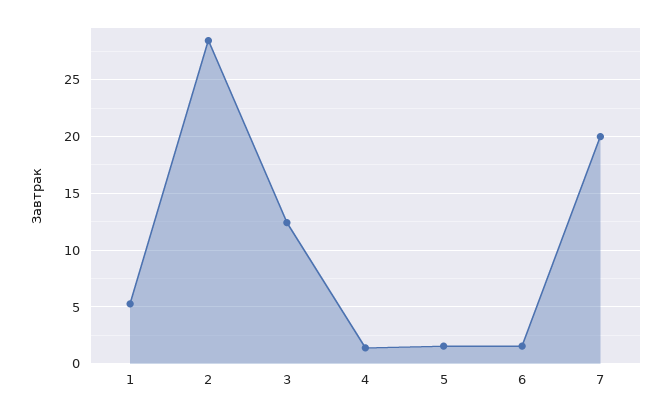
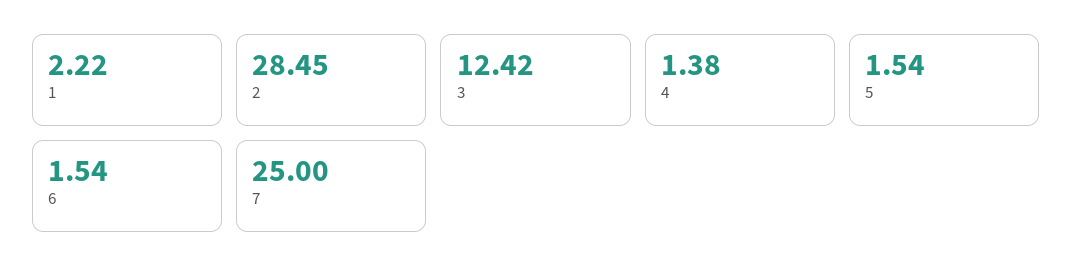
  {
-   "1": 5,
+   "1": 2.22,
    "2": 28.45,
    "3": 12.42,
    "4": 1.38,
    "5": 1.54,
    "6": 1.54,
-   "7": 20
+   "7": 25
  }

